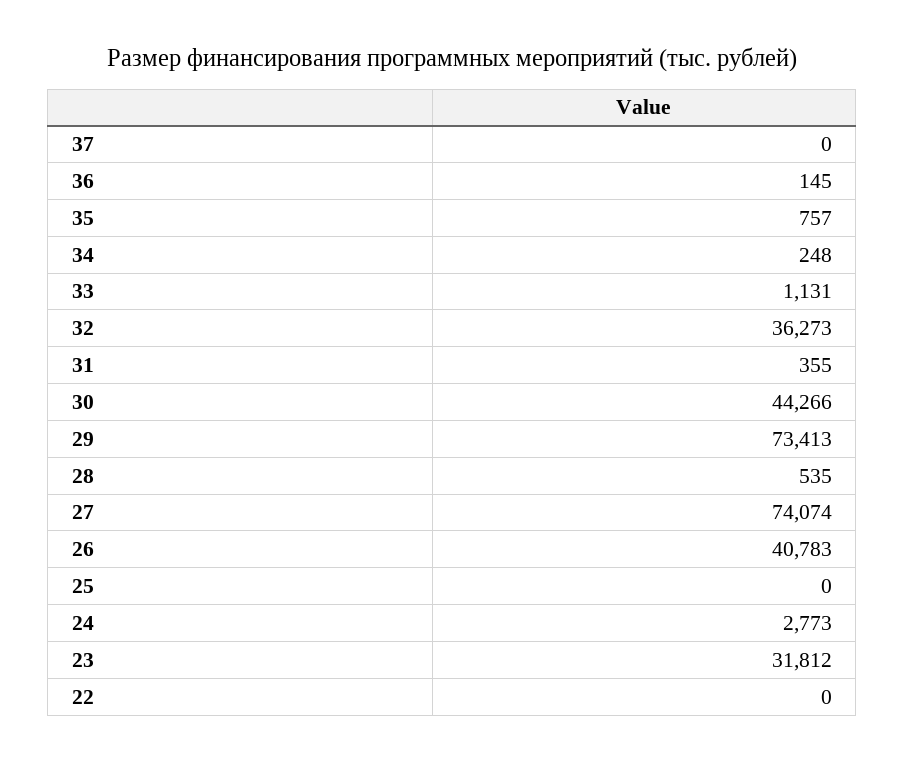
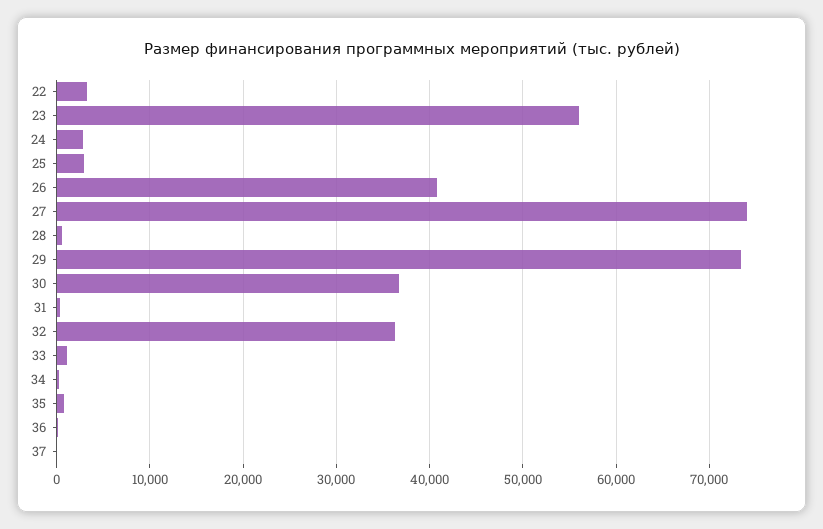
  {
    "37": 0,
    "36": 145,
    "35": 757,
    "34": 248,
    "33": 1131,
    "32": 36273,
    "31": 355,
-   "30": 44266,
+   "30": 37000,
    "29": 73413,
    "28": 535,
    "27": 74074,
    "26": 40783,
-   "25": 0,
+   "25": 3000,
    "24": 2773,
-   "23": 31812,
+   "23": 56000,
-   "22": 0
+   "22": 3000
  }

